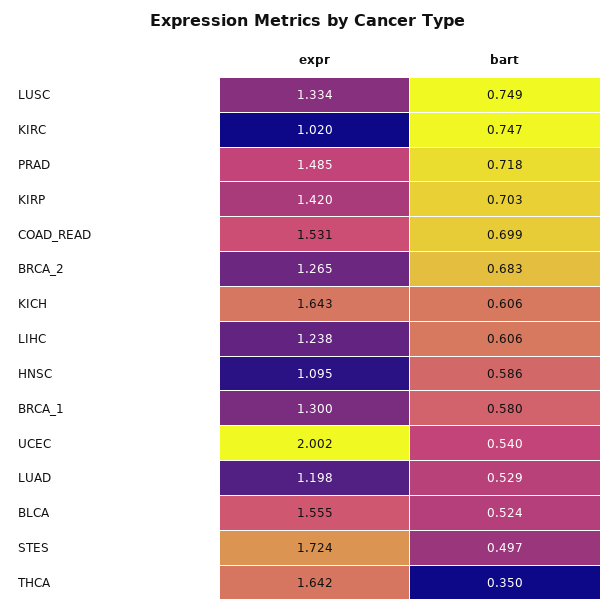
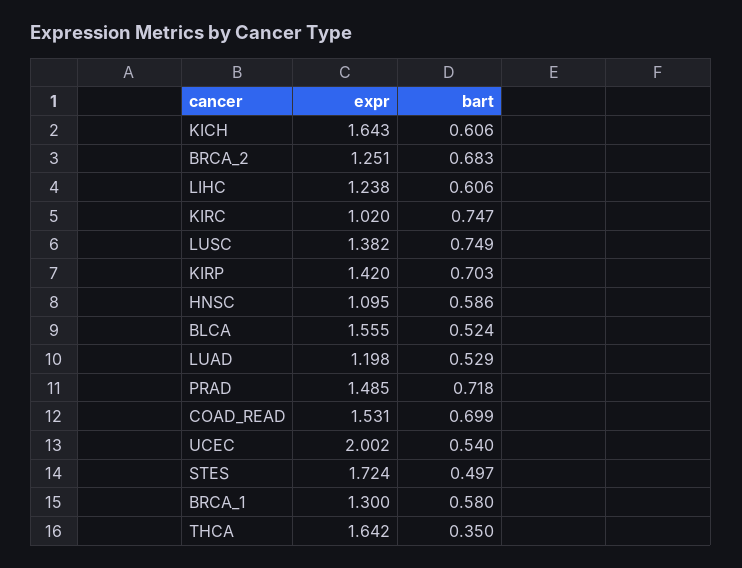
  {
    "expr": {
-     "LUSC": 1.334,
+     "LUSC": 1.382,
      "KIRC": 1.02,
      "PRAD": 1.485,
      "KIRP": 1.42,
      "COAD_READ": 1.531,
-     "BRCA_2": 1.265,
+     "BRCA_2": 1.251,
      "KICH": 1.643,
      "LIHC": 1.238,
      "HNSC": 1.095,
      "BRCA_1": 1.3,
      "UCEC": 2.002,
      "LUAD": 1.198,
      "BLCA": 1.555,
      "STES": 1.724,
      "THCA": 1.642
    },
    "bart": {
      "LUSC": 0.749,
      "KIRC": 0.747,
      "PRAD": 0.718,
      "KIRP": 0.703,
      "COAD_READ": 0.699,
      "BRCA_2": 0.683,
      "KICH": 0.606,
      "LIHC": 0.606,
      "HNSC": 0.586,
      "BRCA_1": 0.58,
      "UCEC": 0.54,
      "LUAD": 0.529,
      "BLCA": 0.524,
      "STES": 0.497,
      "THCA": 0.35
    }
  }

